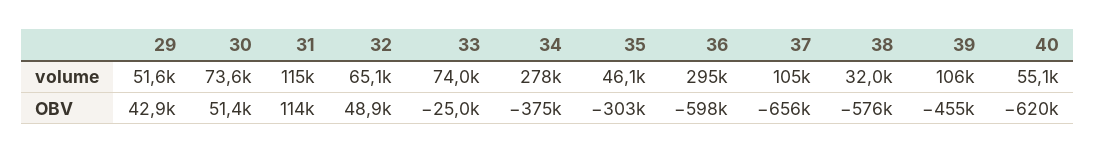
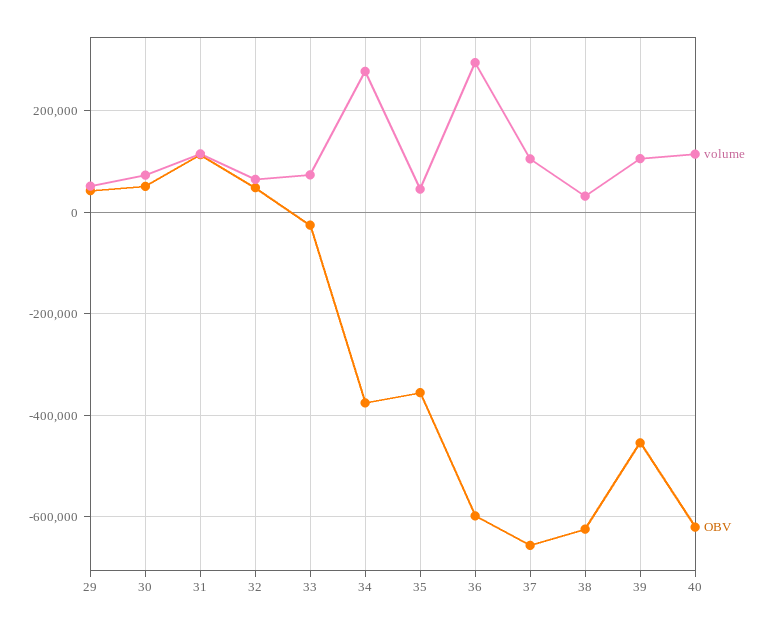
  {
    "volume": {
      "29": 51600,
      "30": 73600,
      "31": 115000,
      "32": 65100,
      "33": 74000,
      "34": 278000,
      "35": 46100,
      "36": 295000,
      "37": 105000,
      "38": 32000,
      "39": 106000,
-     "40": 55100
+     "40": 120000
    },
    "OBV": {
      "29": 42900,
      "30": 51400,
      "31": 114000,
      "32": 48900,
      "33": -25000,
      "34": -375000,
-     "35": -303000,
+     "35": -360000,
      "36": -598000,
      "37": -656000,
-     "38": -576000,
+     "38": -620000,
      "39": -455000,
      "40": -620000
    }
  }

